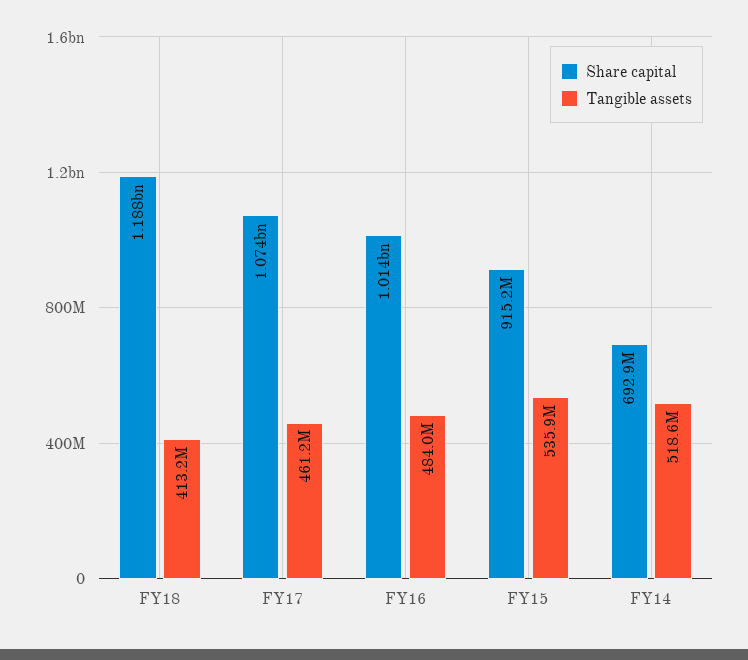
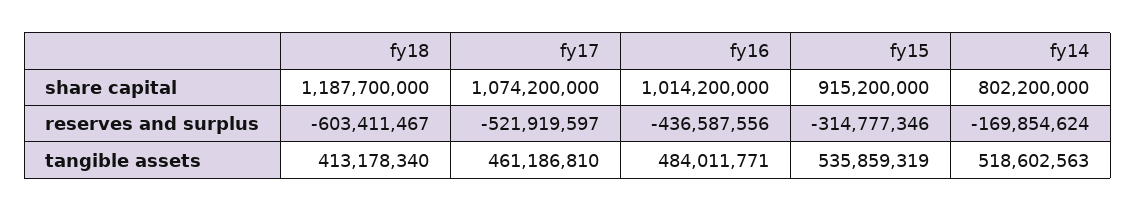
  {
    "Share capital": {
      "FY18": 1187700000,
      "FY17": 1074200000,
      "FY16": 1014200000,
      "FY15": 915200000,
-     "FY14": 692900000
+     "FY14": 802200000
    },
    "Tangible assets": {
      "FY18": 413178340,
      "FY17": 461186810,
      "FY16": 484011771,
      "FY15": 535859319,
      "FY14": 518602563
-   }
+   },
+   "reserves and surplus": {
+     "FY18": -603411467,
+     "FY17": -521919597,
+     "FY16": -436587556,
+     "FY15": -314777346,
+     "FY14": -169854624
+   }
  }

